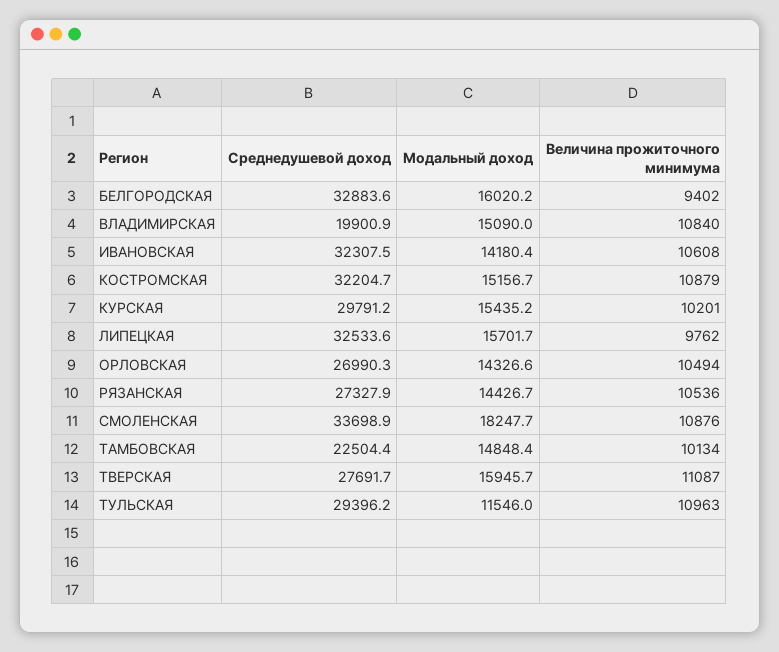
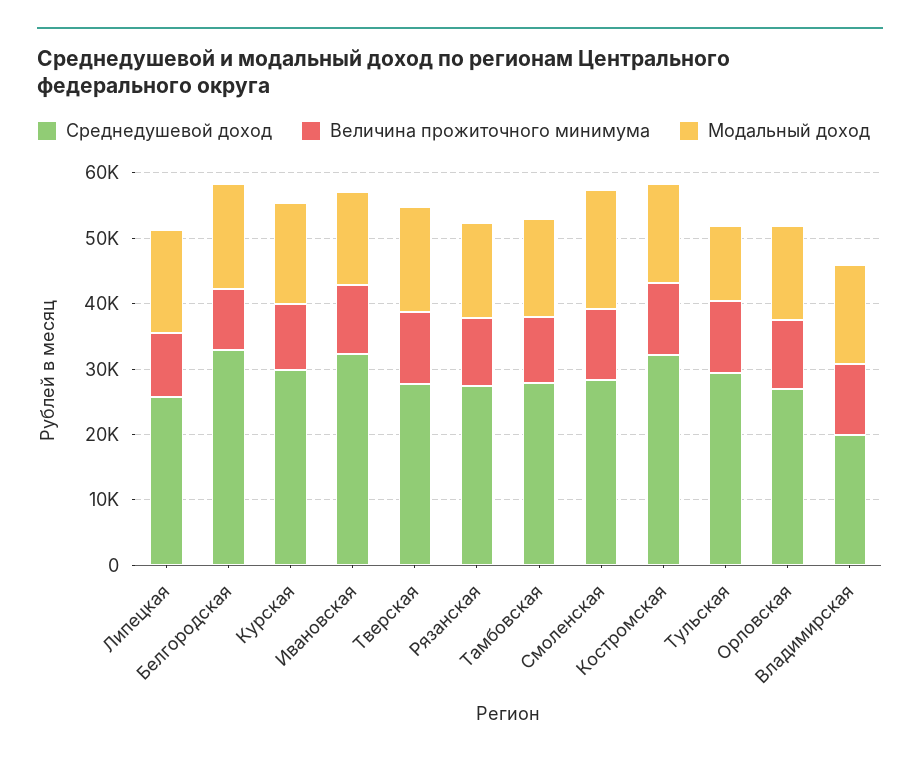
  {
    "Среднедушевой доход": {
      "БЕЛГОРОДСКАЯ": 32883.6,
      "ВЛАДИМИРСКАЯ": 19900.9,
      "ИВАНОВСКАЯ": 32307.5,
      "КОСТРОМСКАЯ": 32204.7,
      "КУРСКАЯ": 29791.2,
-     "ЛИПЕЦКАЯ": 32533.6,
+     "ЛИПЕЦКАЯ": 26000,
      "ОРЛОВСКАЯ": 26990.3,
      "РЯЗАНСКАЯ": 27327.9,
-     "СМОЛЕНСКАЯ": 33698.9,
+     "СМОЛЕНСКАЯ": 28000,
-     "ТАМБОВСКАЯ": 22504.4,
+     "ТАМБОВСКАЯ": 28000,
      "ТВЕРСКАЯ": 27691.7,
      "ТУЛЬСКАЯ": 29396.2
    },
    "Модальный доход": {
      "БЕЛГОРОДСКАЯ": 16020.2,
      "ВЛАДИМИРСКАЯ": 15090,
      "ИВАНОВСКАЯ": 14180.4,
      "КОСТРОМСКАЯ": 15156.7,
      "КУРСКАЯ": 15435.2,
      "ЛИПЕЦКАЯ": 15701.7,
      "ОРЛОВСКАЯ": 14326.6,
      "РЯЗАНСКАЯ": 14426.7,
      "СМОЛЕНСКАЯ": 18247.7,
      "ТАМБОВСКАЯ": 14848.4,
      "ТВЕРСКАЯ": 15945.7,
      "ТУЛЬСКАЯ": 11546
    },
    "Величина прожиточного минимума": {
      "БЕЛГОРОДСКАЯ": 9402,
      "ВЛАДИМИРСКАЯ": 10840,
      "ИВАНОВСКАЯ": 10608,
      "КОСТРОМСКАЯ": 10879,
      "КУРСКАЯ": 10201,
      "ЛИПЕЦКАЯ": 9762,
      "ОРЛОВСКАЯ": 10494,
      "РЯЗАНСКАЯ": 10536,
      "СМОЛЕНСКАЯ": 10876,
      "ТАМБОВСКАЯ": 10134,
      "ТВЕРСКАЯ": 11087,
      "ТУЛЬСКАЯ": 10963
    }
  }

